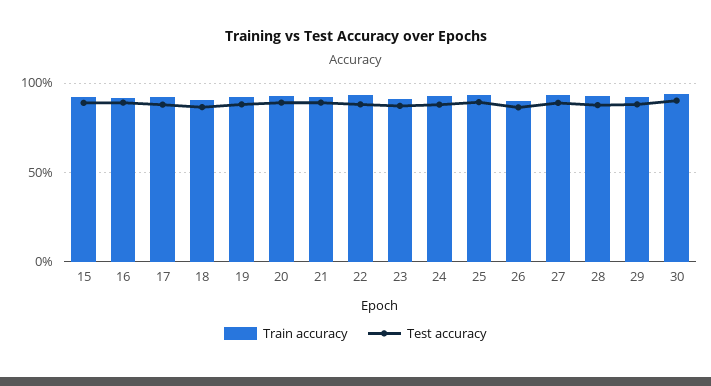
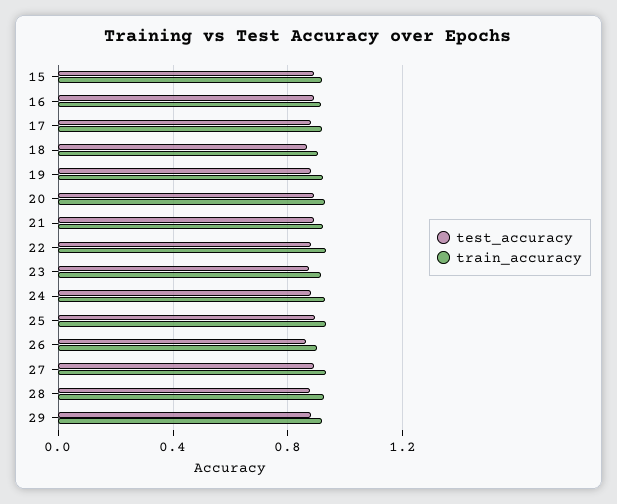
  {
    "Train accuracy": {
      "15": 0.9,
      "16": 0.9,
      "17": 0.9,
      "18": 0.9,
      "19": 0.9,
      "20": 0.95,
      "21": 0.9,
      "22": 0.95,
      "23": 0.9,
      "24": 0.95,
      "25": 0.95,
      "26": 0.9,
      "27": 0.95,
      "28": 0.95,
-     "29": 0.9,
+     "29": 0.9
-     "30": 0.95
    },
    "Test accuracy": {
      "15": 0.9,
      "16": 0.9,
      "17": 0.9,
      "18": 0.85,
      "19": 0.9,
      "20": 0.9,
      "21": 0.9,
      "22": 0.9,
      "23": 0.85,
      "24": 0.9,
      "25": 0.9,
      "26": 0.85,
      "27": 0.9,
      "28": 0.9,
-     "29": 0.9,
+     "29": 0.9
-     "30": 0.9
    }
  }

